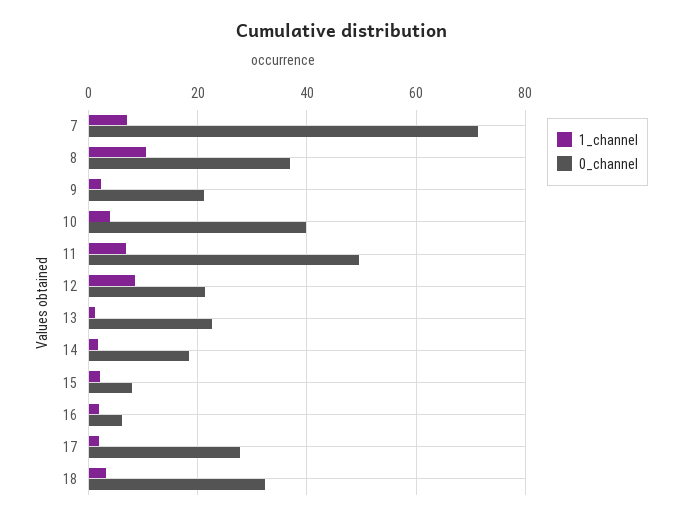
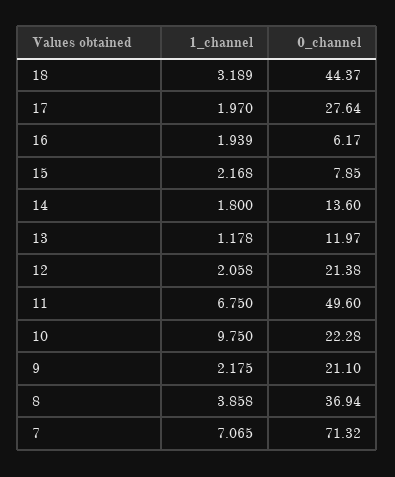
  {
    "1_channel": {
      "7": 7.065,
-     "8": 10,
+     "8": 3.858,
      "9": 2.175,
-     "10": 4,
+     "10": 9.75,
      "11": 6.75,
-     "12": 8,
+     "12": 2.058,
      "13": 1.178,
      "14": 1.8,
      "15": 2.168,
      "16": 1.939,
      "17": 1.97,
      "18": 3.189
    },
    "0_channel": {
      "7": 71.32,
      "8": 36.94,
      "9": 21.1,
-     "10": 40,
+     "10": 22.28,
      "11": 49.6,
      "12": 21.38,
-     "13": 22,
+     "13": 11.97,
-     "14": 18,
+     "14": 13.6,
      "15": 7.85,
      "16": 6.17,
      "17": 27.64,
-     "18": 32
+     "18": 44.37
    }
  }

